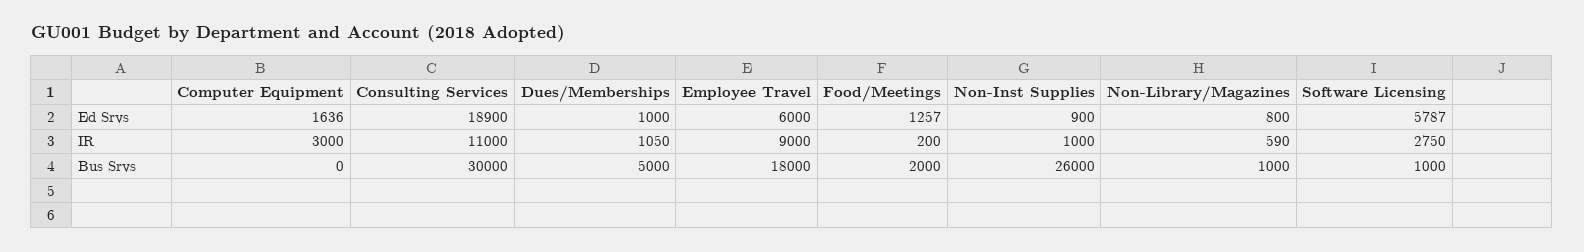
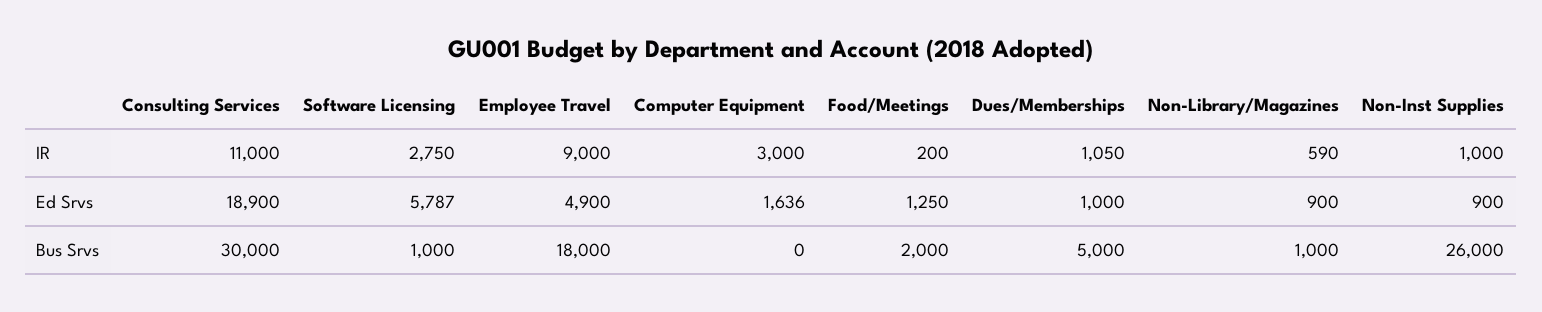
  {
    "Computer Equipment": {
      "Ed Srvs": 1636,
      "IR": 3000,
      "Bus Srvs": 0
    },
    "Consulting Services": {
      "Ed Srvs": 18900,
      "IR": 11000,
      "Bus Srvs": 30000
    },
    "Dues/Memberships": {
      "Ed Srvs": 1000,
      "IR": 1050,
      "Bus Srvs": 5000
    },
    "Employee Travel": {
-     "Ed Srvs": 6000,
+     "Ed Srvs": 4900,
      "IR": 9000,
      "Bus Srvs": 18000
    },
    "Food/Meetings": {
-     "Ed Srvs": 1257,
+     "Ed Srvs": 1250,
      "IR": 200,
      "Bus Srvs": 2000
    },
    "Non-Inst Supplies": {
      "Ed Srvs": 900,
      "IR": 1000,
      "Bus Srvs": 26000
    },
    "Non-Library/Magazines": {
-     "Ed Srvs": 800,
+     "Ed Srvs": 900,
      "IR": 590,
      "Bus Srvs": 1000
    },
    "Software Licensing": {
      "Ed Srvs": 5787,
      "IR": 2750,
      "Bus Srvs": 1000
    }
  }

